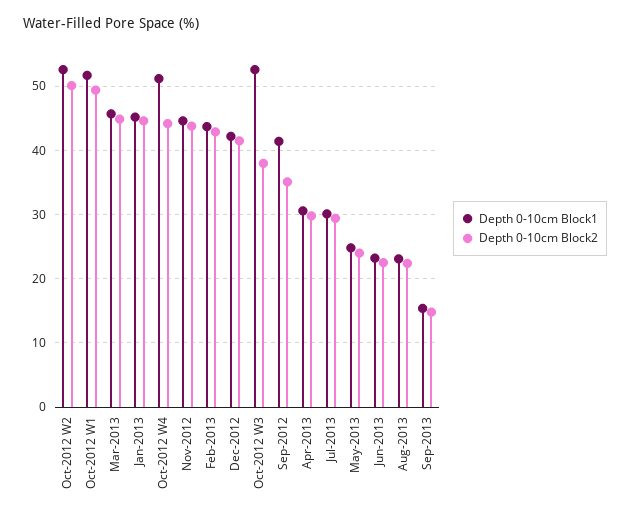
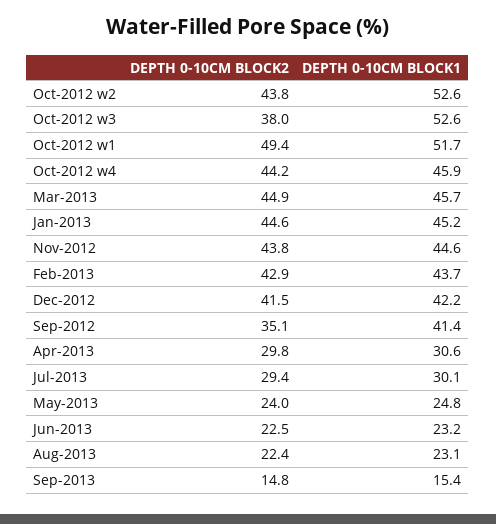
  {
    "Depth 0-10cm Block1": {
      "Oct-2012 W2": 52.6,
      "Oct-2012 W1": 51.7,
      "Mar-2013": 45.7,
      "Jan-2013": 45.2,
-     "Oct-2012 W4": 51,
+     "Oct-2012 W4": 45.9,
      "Nov-2012": 44.6,
      "Feb-2013": 43.7,
      "Dec-2012": 42.2,
      "Oct-2012 W3": 52.6,
      "Sep-2012": 41.4,
      "Apr-2013": 30.6,
      "Jul-2013": 30.1,
      "May-2013": 24.8,
      "Jun-2013": 23.2,
      "Aug-2013": 23.1,
      "Sep-2013": 15.4
    },
    "Depth 0-10cm Block2": {
-     "Oct-2012 W2": 50,
+     "Oct-2012 W2": 43.8,
      "Oct-2012 W1": 49.4,
      "Mar-2013": 44.9,
      "Jan-2013": 44.6,
      "Oct-2012 W4": 44.2,
      "Nov-2012": 43.8,
      "Feb-2013": 42.9,
      "Dec-2012": 41.5,
      "Oct-2012 W3": 38,
      "Sep-2012": 35.1,
      "Apr-2013": 29.8,
      "Jul-2013": 29.4,
      "May-2013": 24,
      "Jun-2013": 22.5,
      "Aug-2013": 22.4,
      "Sep-2013": 14.8
    }
  }

